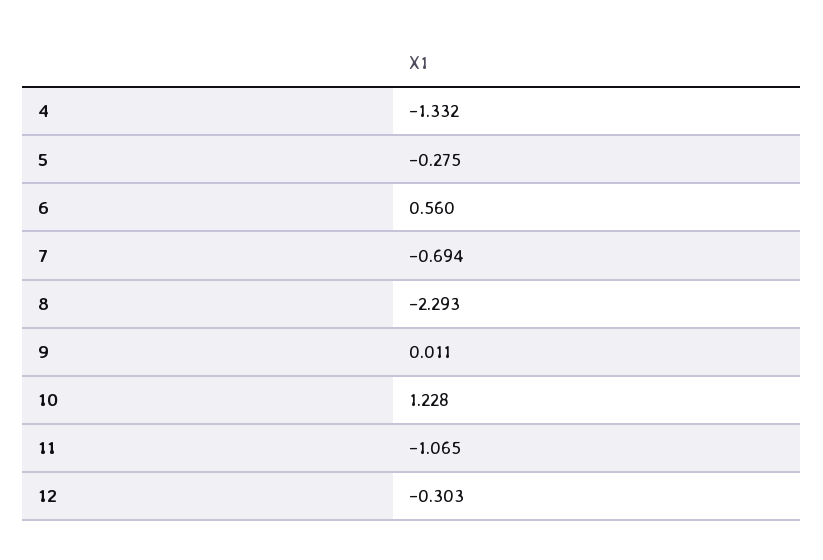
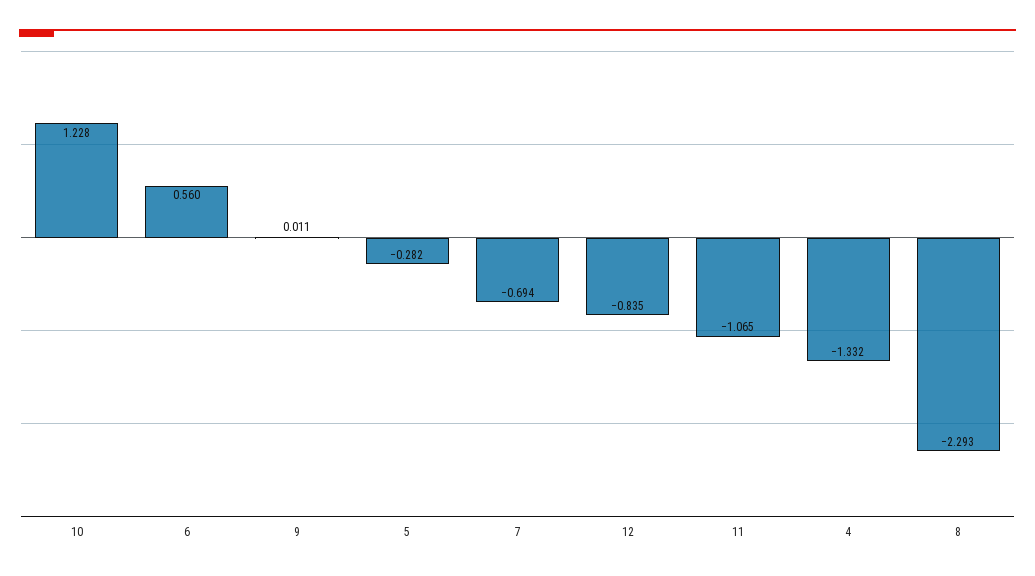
  {
    "4": -1.332,
-   "5": -0.275,
+   "5": -0.282,
    "6": 0.56,
    "7": -0.694,
    "8": -2.293,
    "9": 0.011,
    "10": 1.228,
    "11": -1.065,
-   "12": -0.303
+   "12": -0.835
  }

